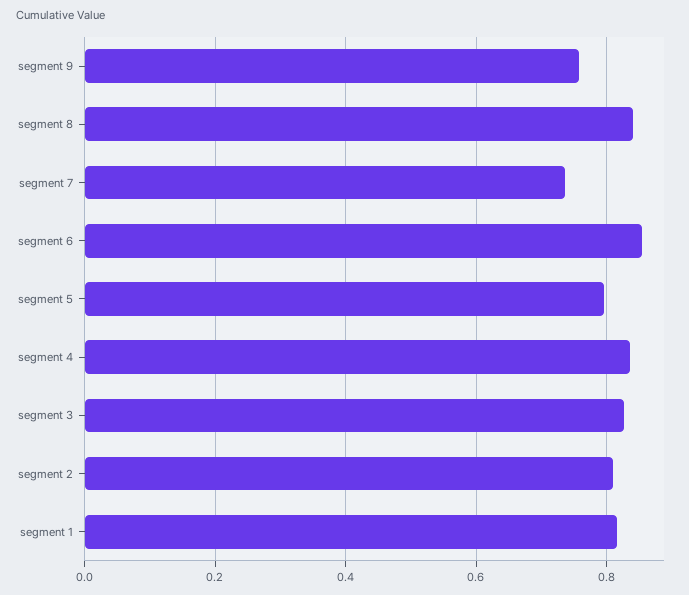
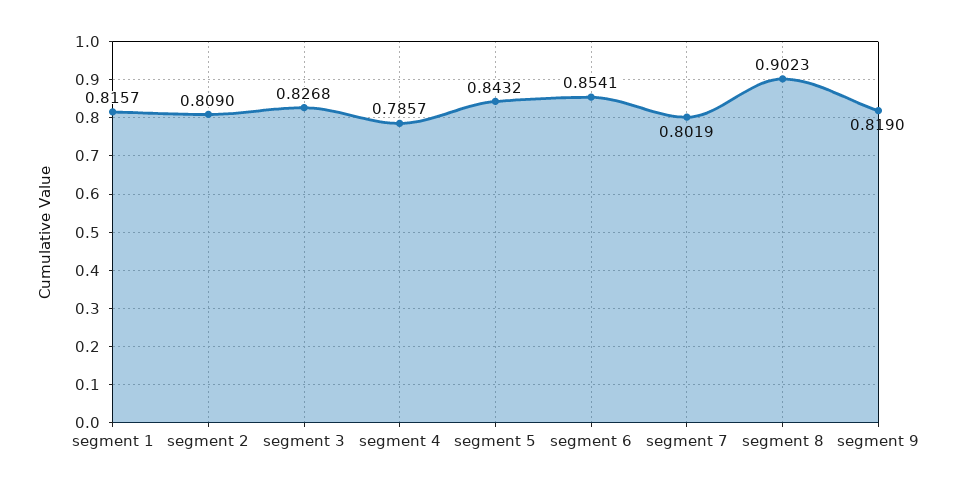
  {
-   "segment 9": 0.76,
+   "segment 9": 0.819,
-   "segment 8": 0.84,
+   "segment 8": 0.9023,
-   "segment 7": 0.74,
+   "segment 7": 0.8019,
    "segment 6": 0.8541,
-   "segment 5": 0.8,
+   "segment 5": 0.8432,
-   "segment 4": 0.84,
+   "segment 4": 0.7857,
    "segment 3": 0.8268,
    "segment 2": 0.809,
    "segment 1": 0.8157
  }

